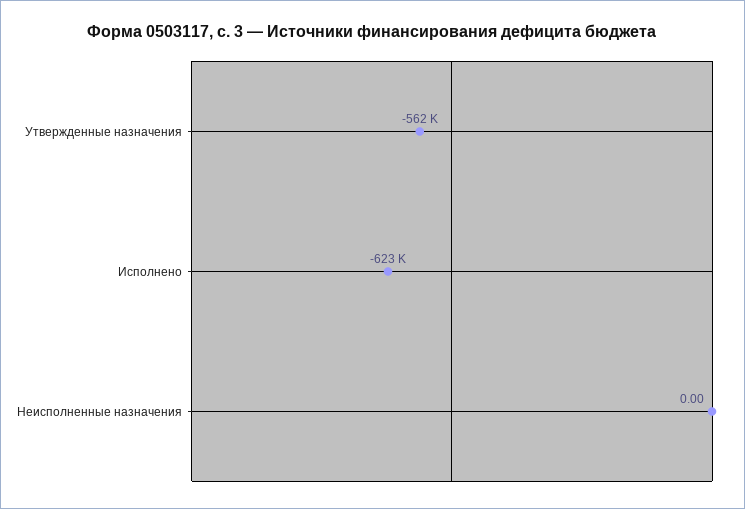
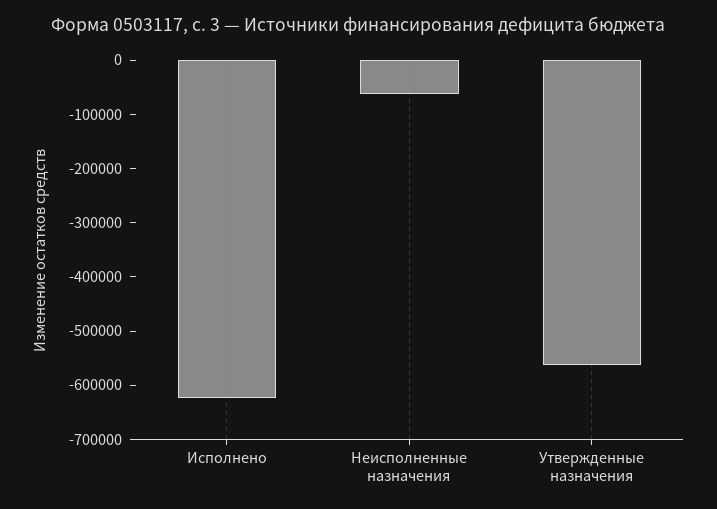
  {
    "Утвержденные назначения": -562000,
    "Исполнено": -623000,
-   "Неисполненные назначения": 0
+   "Неисполненные назначения": -60000
  }

